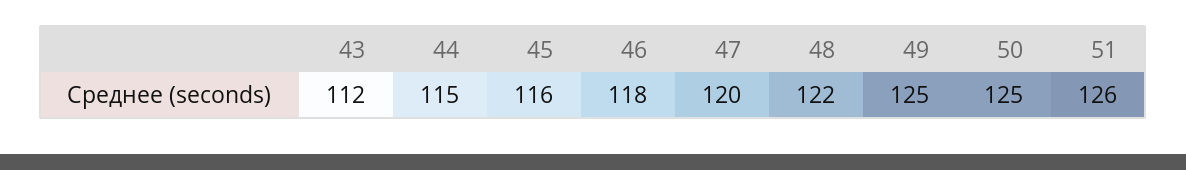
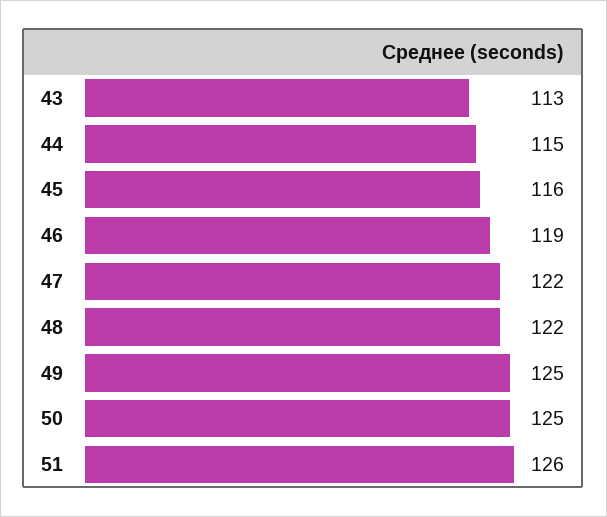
  {
-   "43": 112,
+   "43": 113,
    "44": 115,
    "45": 116,
-   "46": 118,
+   "46": 119,
-   "47": 120,
+   "47": 122,
    "48": 122,
    "49": 125,
    "50": 125,
    "51": 126
  }

